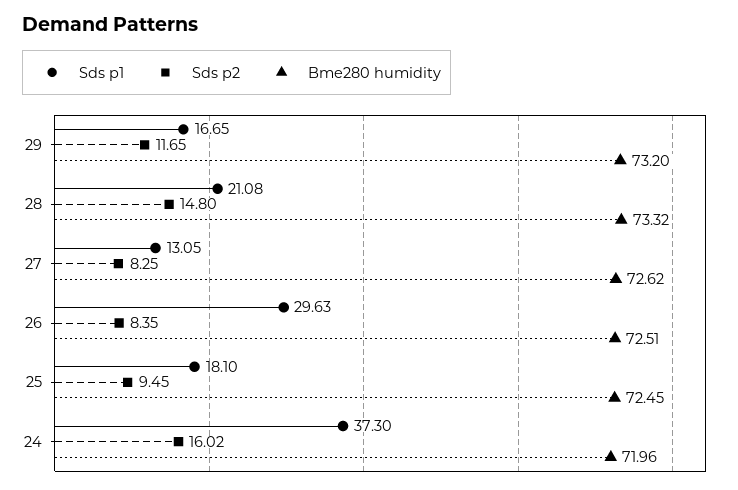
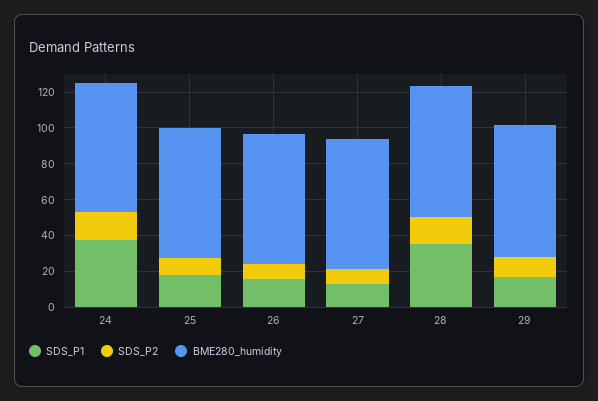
  {
    "Sds p1": {
      "29": 16.65,
-     "28": 21.08,
+     "28": 35,
      "27": 13.05,
-     "26": 29.63,
+     "26": 15,
      "25": 18.1,
      "24": 37.3
    },
    "Sds p2": {
      "29": 11.65,
      "28": 14.8,
      "27": 8.25,
      "26": 8.35,
      "25": 9.45,
      "24": 16.02
    },
    "Bme280 humidity": {
      "29": 73.2,
      "28": 73.32,
      "27": 72.62,
      "26": 72.51,
      "25": 72.45,
      "24": 71.96
    }
  }

